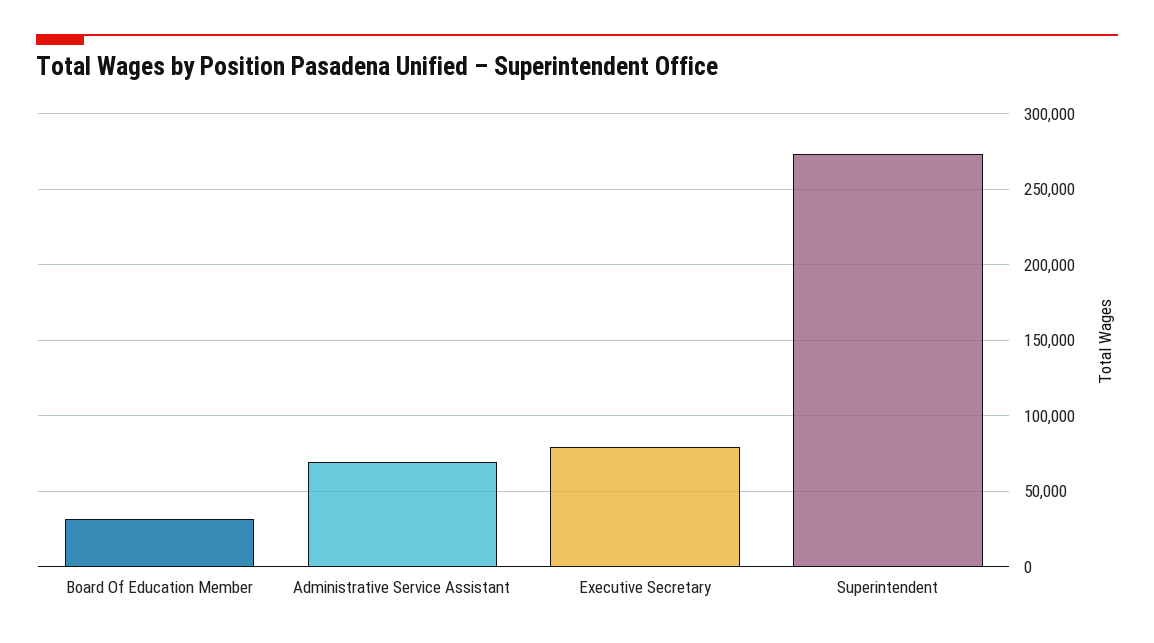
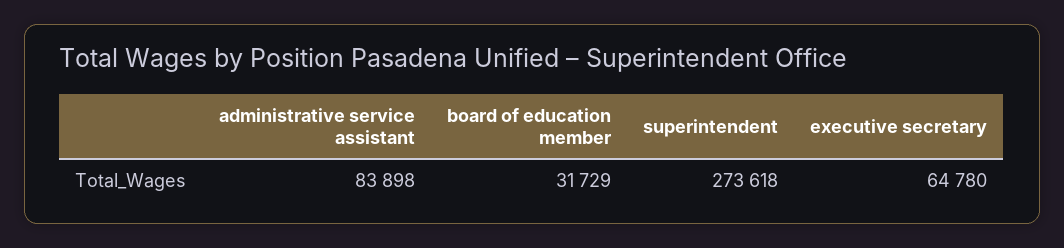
  {
    "Board Of Education Member": 31729,
-   "Administrative Service Assistant": 70000,
+   "Administrative Service Assistant": 83898,
-   "Executive Secretary": 80000,
+   "Executive Secretary": 64780,
    "Superintendent": 273618
  }

